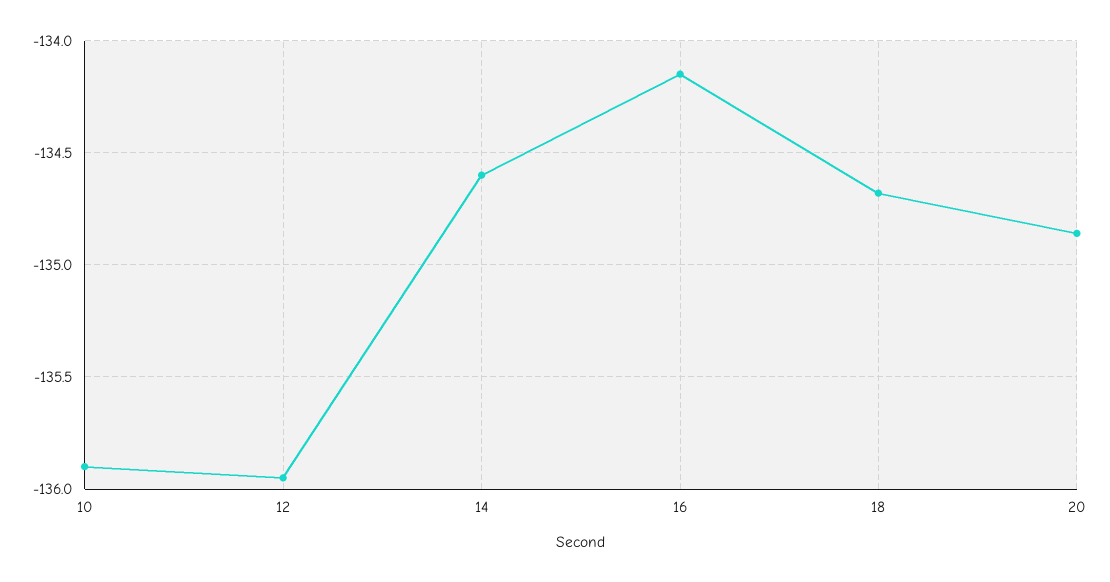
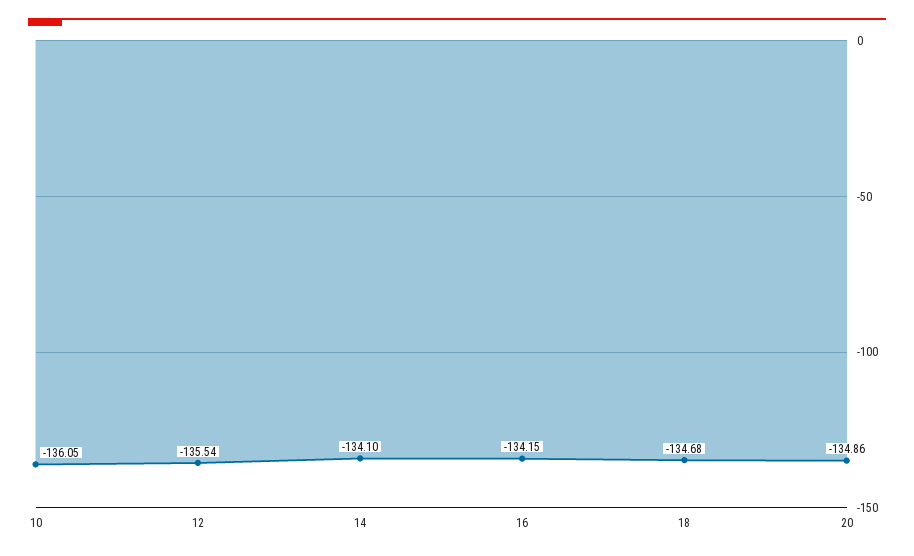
  {
-   "10": -135.9,
+   "10": -136.05,
-   "12": -135.95,
+   "12": -135.54,
-   "14": -134.6,
+   "14": -134.1,
    "16": -134.15,
    "18": -134.68,
    "20": -134.86
  }

